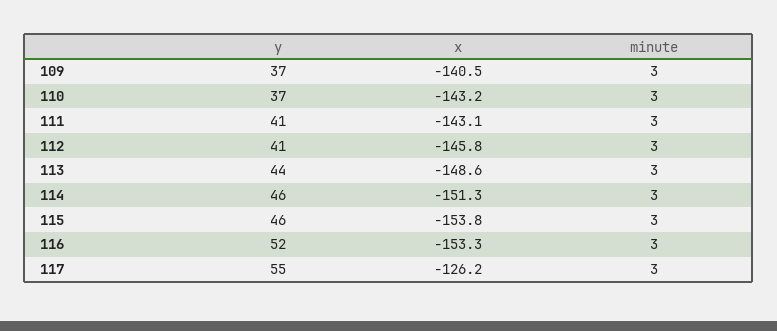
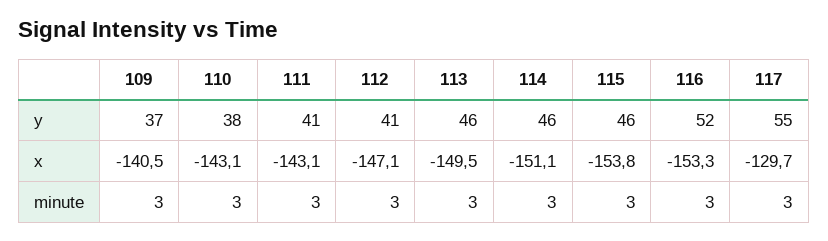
  {
    "y": {
      "109": 37,
-     "110": 37,
+     "110": 38,
      "111": 41,
      "112": 41,
-     "113": 44,
+     "113": 46,
      "114": 46,
      "115": 46,
      "116": 52,
      "117": 55
    },
    "x": {
      "109": -140.5,
-     "110": -143.2,
+     "110": -143.1,
      "111": -143.1,
-     "112": -145.8,
+     "112": -147.1,
-     "113": -148.6,
+     "113": -149.5,
-     "114": -151.3,
+     "114": -151.1,
      "115": -153.8,
      "116": -153.3,
-     "117": -126.2
+     "117": -129.7
    },
    "minute": {
      "109": 3,
      "110": 3,
      "111": 3,
      "112": 3,
      "113": 3,
      "114": 3,
      "115": 3,
      "116": 3,
      "117": 3
    }
  }

